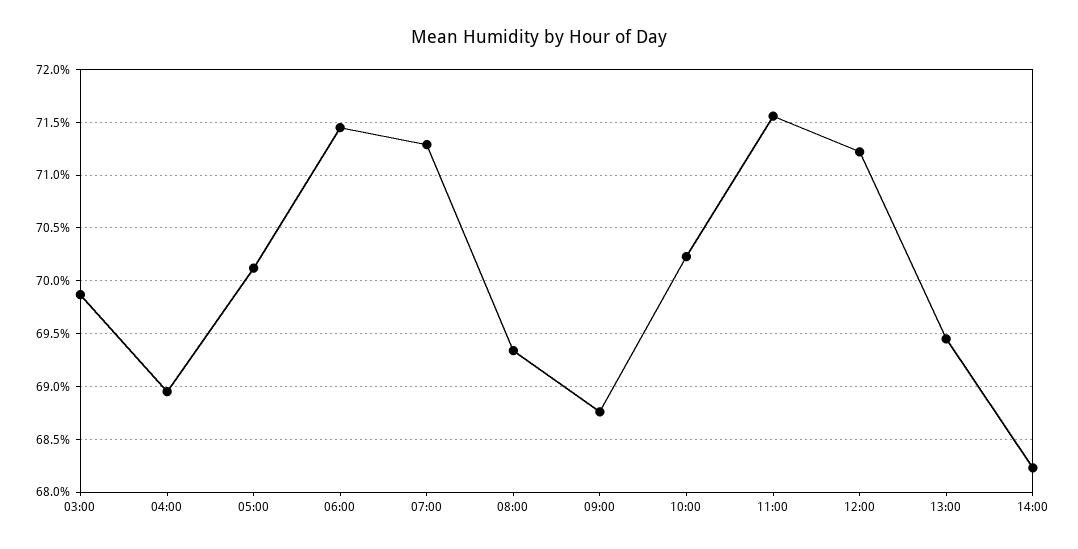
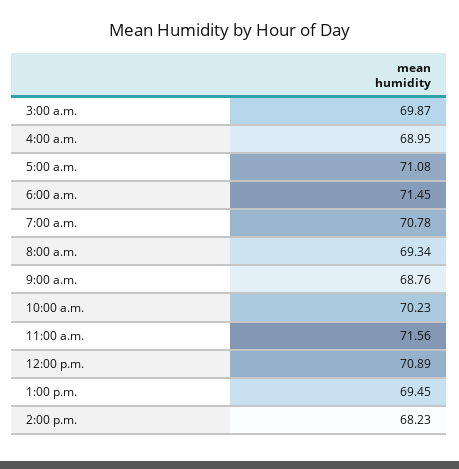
  {
    "03:00": 69.87,
    "04:00": 68.95,
-   "05:00": 70.1,
+   "05:00": 71.08,
    "06:00": 71.45,
-   "07:00": 71.3,
+   "07:00": 70.78,
    "08:00": 69.34,
    "09:00": 68.76,
    "10:00": 70.23,
    "11:00": 71.56,
-   "12:00": 71.2,
+   "12:00": 70.89,
    "13:00": 69.45,
    "14:00": 68.23
  }

